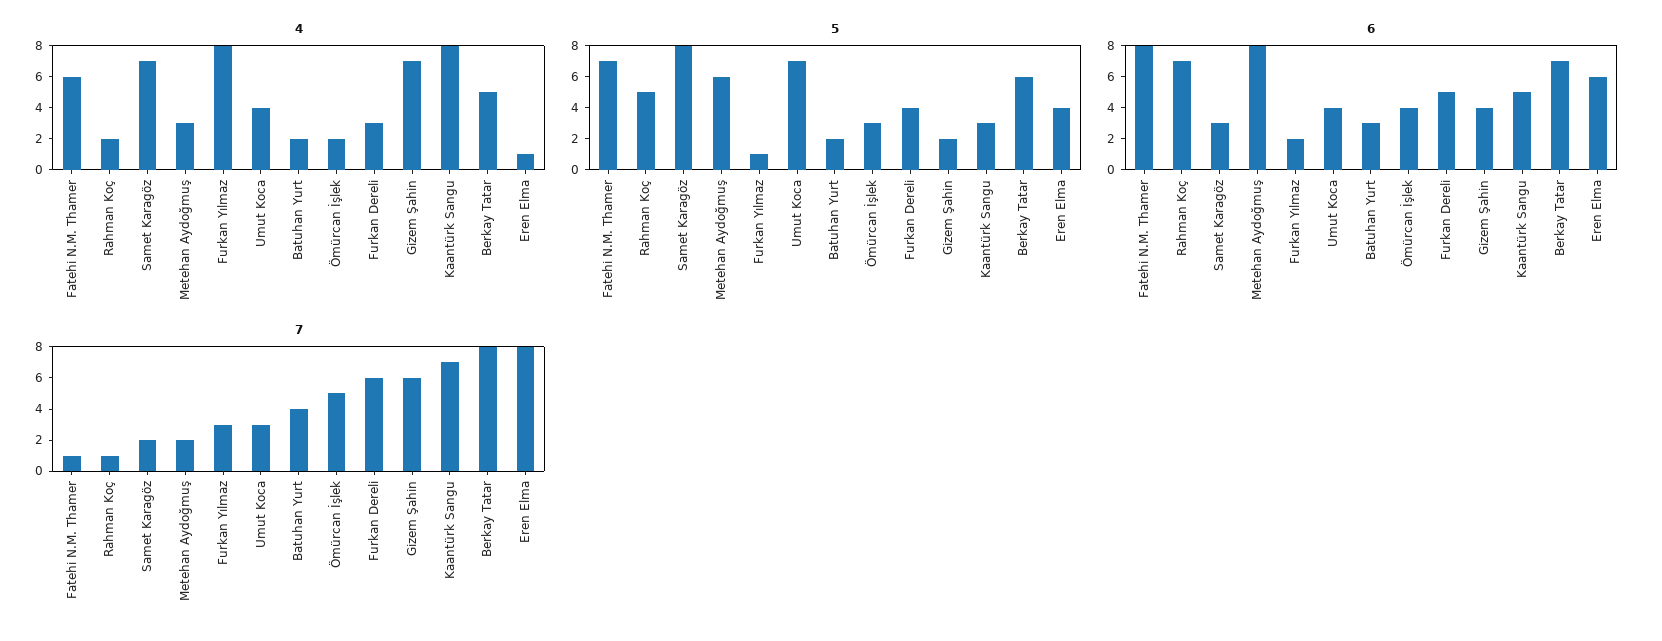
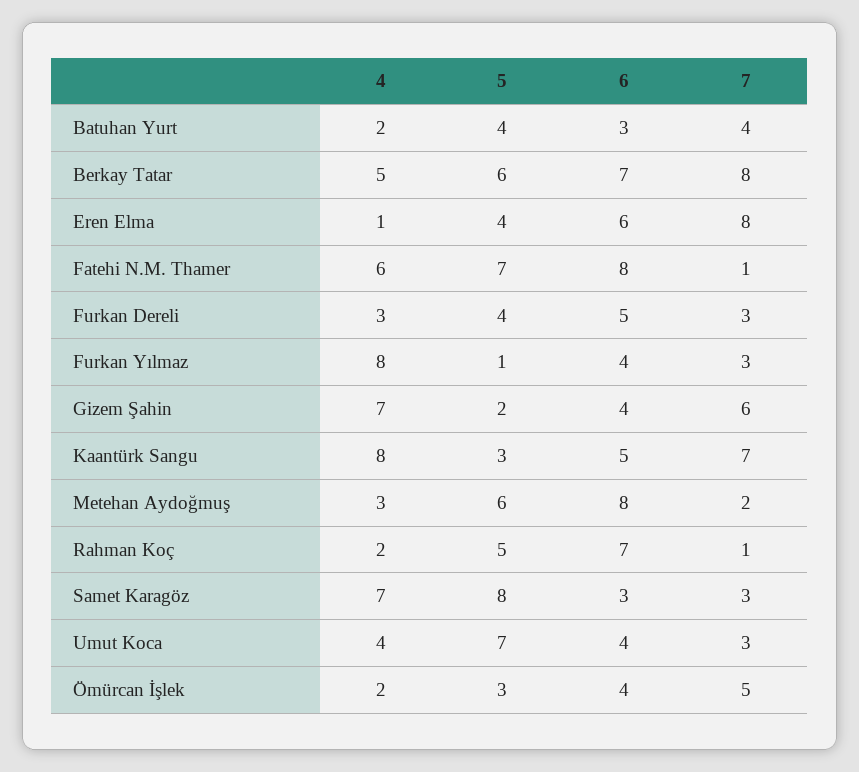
  {
    "4": {
      "Fatehi N.M. Thamer": 6,
      "Rahman Koç": 2,
      "Samet Karagöz": 7,
      "Metehan Aydoğmuş": 3,
      "Furkan Yılmaz": 8,
      "Umut Koca": 4,
      "Batuhan Yurt": 2,
      "Ömürcan İşlek": 2,
      "Furkan Dereli": 3,
      "Gizem Şahin": 7,
      "Kaantürk Sangu": 8,
      "Berkay Tatar": 5,
      "Eren Elma": 1
    },
    "5": {
      "Fatehi N.M. Thamer": 7,
      "Rahman Koç": 5,
      "Samet Karagöz": 8,
      "Metehan Aydoğmuş": 6,
      "Furkan Yılmaz": 1,
      "Umut Koca": 7,
-     "Batuhan Yurt": 2,
+     "Batuhan Yurt": 4,
      "Ömürcan İşlek": 3,
      "Furkan Dereli": 4,
      "Gizem Şahin": 2,
      "Kaantürk Sangu": 3,
      "Berkay Tatar": 6,
      "Eren Elma": 4
    },
    "6": {
      "Fatehi N.M. Thamer": 8,
      "Rahman Koç": 7,
      "Samet Karagöz": 3,
      "Metehan Aydoğmuş": 8,
-     "Furkan Yılmaz": 2,
+     "Furkan Yılmaz": 4,
      "Umut Koca": 4,
      "Batuhan Yurt": 3,
      "Ömürcan İşlek": 4,
      "Furkan Dereli": 5,
      "Gizem Şahin": 4,
      "Kaantürk Sangu": 5,
      "Berkay Tatar": 7,
      "Eren Elma": 6
    },
    "7": {
      "Fatehi N.M. Thamer": 1,
      "Rahman Koç": 1,
-     "Samet Karagöz": 2,
+     "Samet Karagöz": 3,
      "Metehan Aydoğmuş": 2,
      "Furkan Yılmaz": 3,
      "Umut Koca": 3,
      "Batuhan Yurt": 4,
      "Ömürcan İşlek": 5,
-     "Furkan Dereli": 6,
+     "Furkan Dereli": 3,
      "Gizem Şahin": 6,
      "Kaantürk Sangu": 7,
      "Berkay Tatar": 8,
      "Eren Elma": 8
    }
  }

